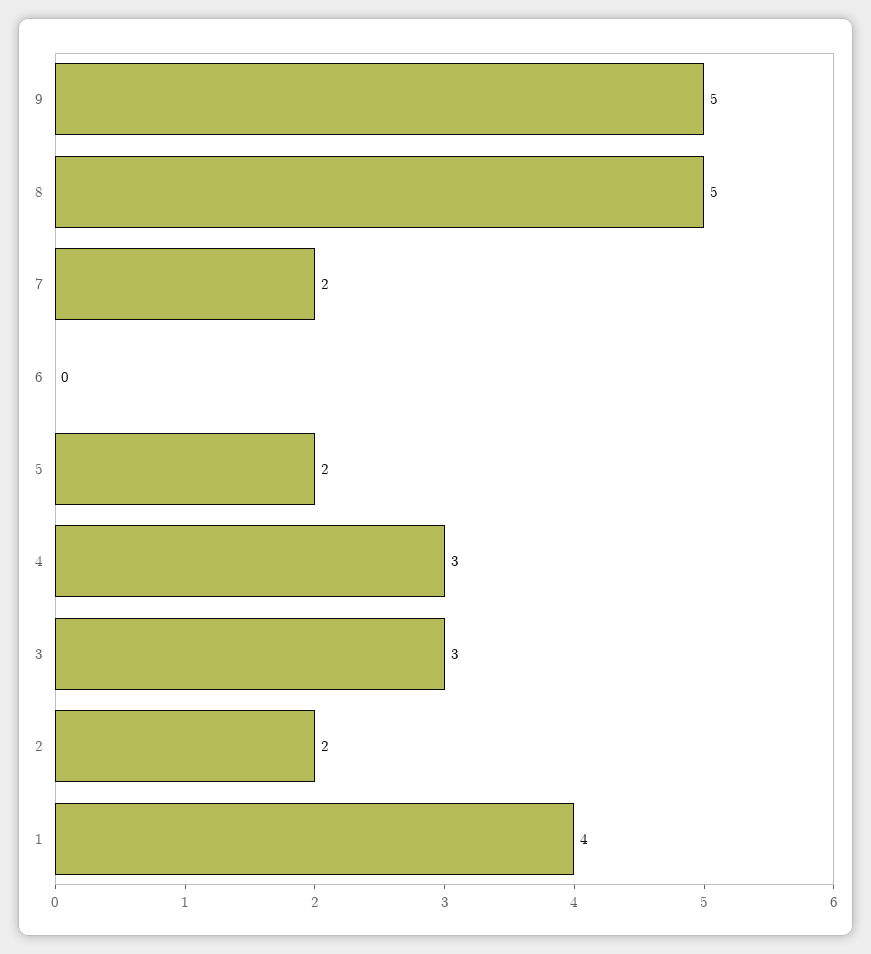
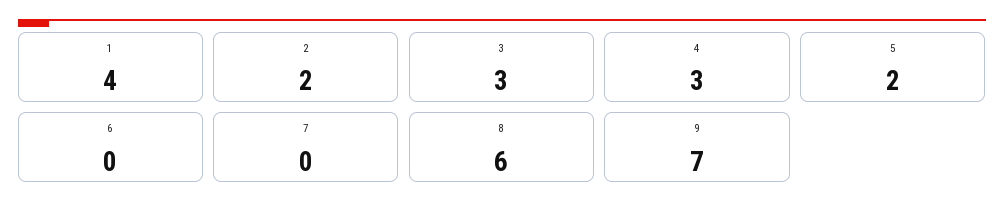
  {
-   "9": 5,
+   "9": 7,
-   "8": 5,
+   "8": 6,
-   "7": 2,
+   "7": 0,
    "6": 0,
    "5": 2,
    "4": 3,
    "3": 3,
    "2": 2,
    "1": 4
  }

